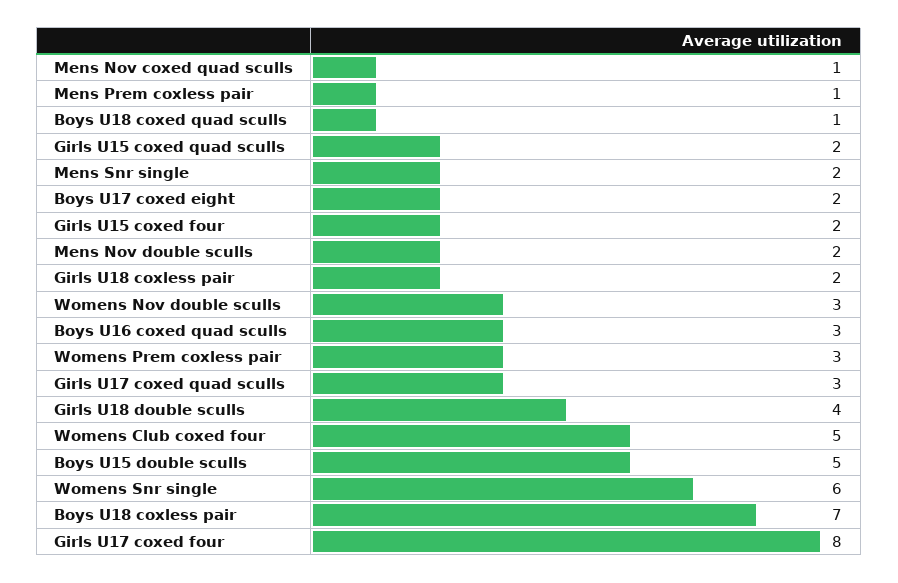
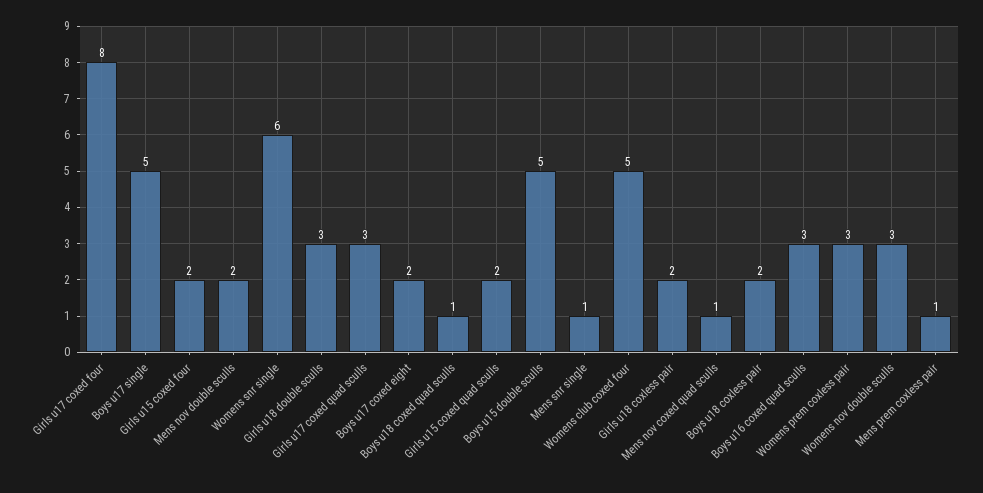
  {
    "Mens Nov coxed quad sculls": 1,
    "Mens Prem coxless pair": 1,
    "Boys U18 coxed quad sculls": 1,
    "Girls U15 coxed quad sculls": 2,
-   "Mens Snr single": 2,
+   "Mens Snr single": 1,
    "Boys U17 coxed eight": 2,
    "Girls U15 coxed four": 2,
    "Mens Nov double sculls": 2,
    "Girls U18 coxless pair": 2,
    "Womens Nov double sculls": 3,
    "Boys U16 coxed quad sculls": 3,
    "Womens Prem coxless pair": 3,
    "Girls U17 coxed quad sculls": 3,
-   "Girls U18 double sculls": 4,
+   "Girls U18 double sculls": 3,
    "Womens Club coxed four": 5,
    "Boys U15 double sculls": 5,
    "Womens Snr single": 6,
-   "Boys U18 coxless pair": 7,
+   "Boys U18 coxless pair": 2,
-   "Girls U17 coxed four": 8
+   "Girls U17 coxed four": 8,
+   "Boys u17 single": 5
  }

